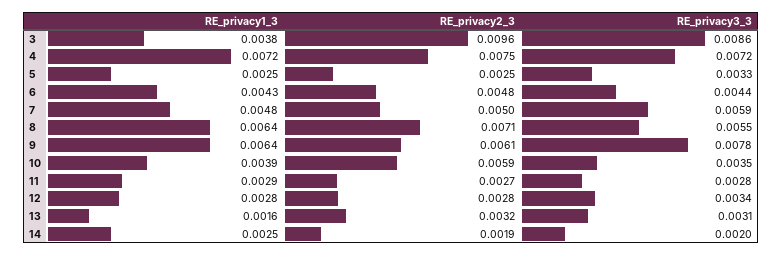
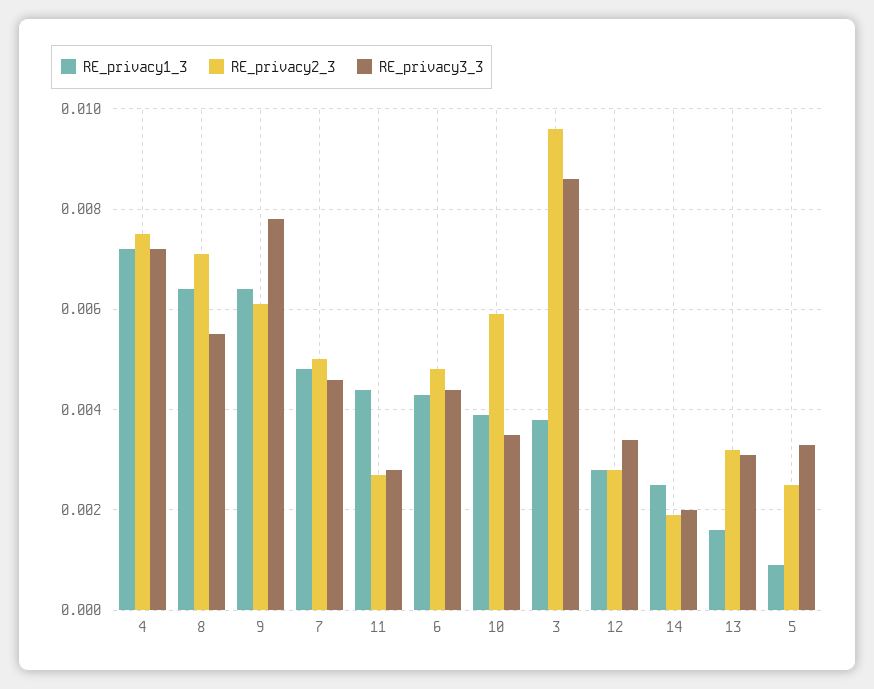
  {
    "RE_privacy1_3": {
      "3": 0.0038,
      "4": 0.0072,
-     "5": 0.0025,
+     "5": 0.001,
      "6": 0.0043,
      "7": 0.0048,
      "8": 0.0064,
      "9": 0.0064,
      "10": 0.0039,
-     "11": 0.0029,
+     "11": 0.0045,
      "12": 0.0028,
      "13": 0.0016,
      "14": 0.0025
    },
    "RE_privacy2_3": {
      "3": 0.0096,
      "4": 0.0075,
      "5": 0.0025,
      "6": 0.0048,
      "7": 0.005,
      "8": 0.0071,
      "9": 0.0061,
      "10": 0.0059,
      "11": 0.0027,
      "12": 0.0028,
      "13": 0.0032,
      "14": 0.0019
    },
    "RE_privacy3_3": {
      "3": 0.0086,
      "4": 0.0072,
      "5": 0.0033,
      "6": 0.0044,
-     "7": 0.0059,
+     "7": 0.0045,
      "8": 0.0055,
      "9": 0.0078,
      "10": 0.0035,
      "11": 0.0028,
      "12": 0.0034,
      "13": 0.0031,
      "14": 0.002
    }
  }

